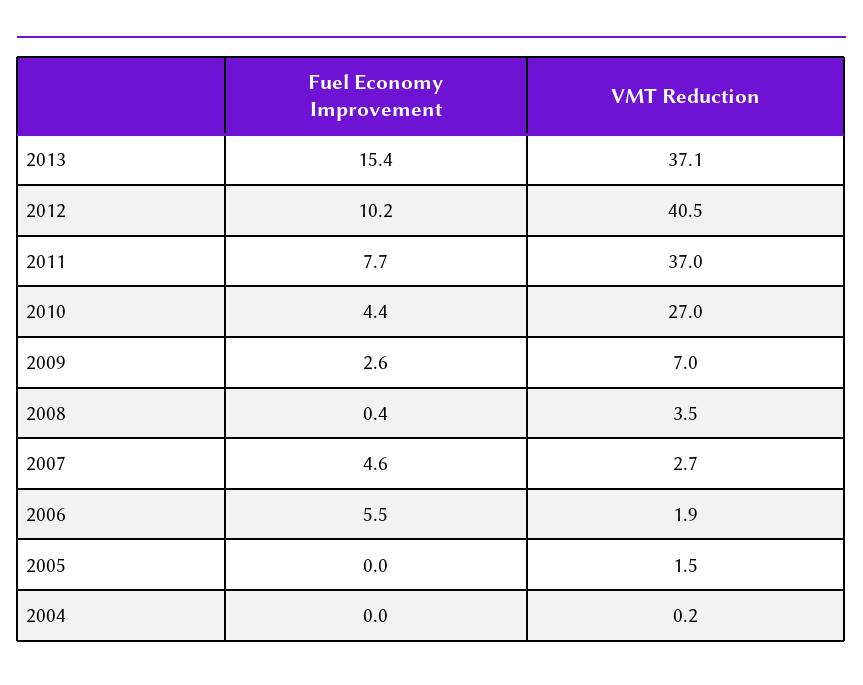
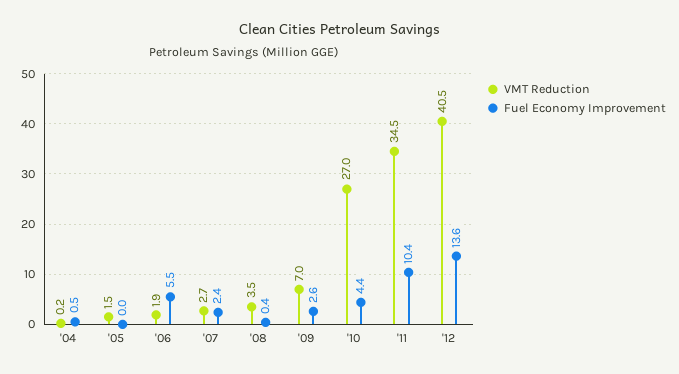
  {
    "Fuel Economy Improvement": {
-     "2013": 15.4,
-     "2012": 10.2,
+     "2012": 13.6,
-     "2011": 7.7,
+     "2011": 10.4,
      "2010": 4.4,
      "2009": 2.6,
      "2008": 0.4,
-     "2007": 4.6,
+     "2007": 2.4,
      "2006": 5.5,
      "2005": 0,
-     "2004": 0
+     "2004": 0.5
    },
    "VMT Reduction": {
-     "2013": 37.1,
      "2012": 40.5,
-     "2011": 37,
+     "2011": 34.5,
      "2010": 27,
      "2009": 7,
      "2008": 3.5,
      "2007": 2.7,
      "2006": 1.9,
      "2005": 1.5,
      "2004": 0.2
    }
  }

